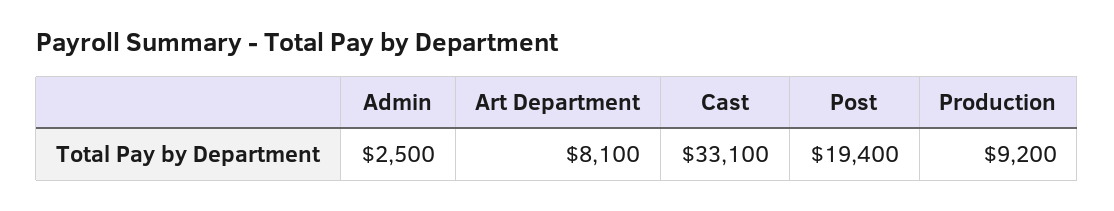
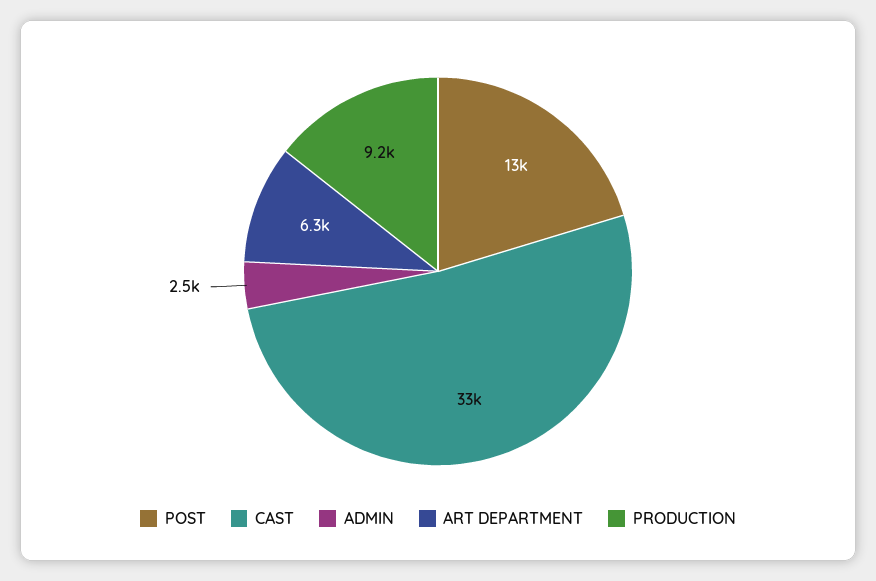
  {
    "Admin": 2500,
-   "Art Department": 8100,
+   "Art Department": 6300,
    "Cast": 33100,
-   "Post": 19400,
+   "Post": 13000,
    "Production": 9200
  }

